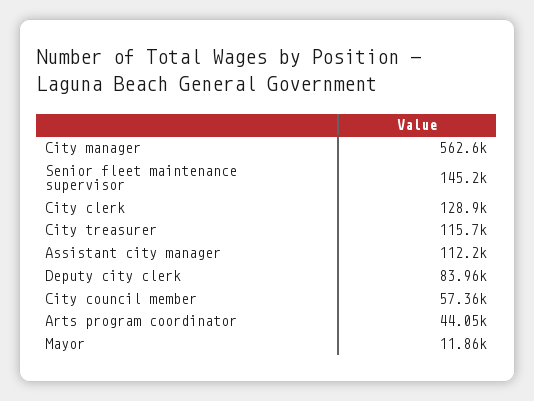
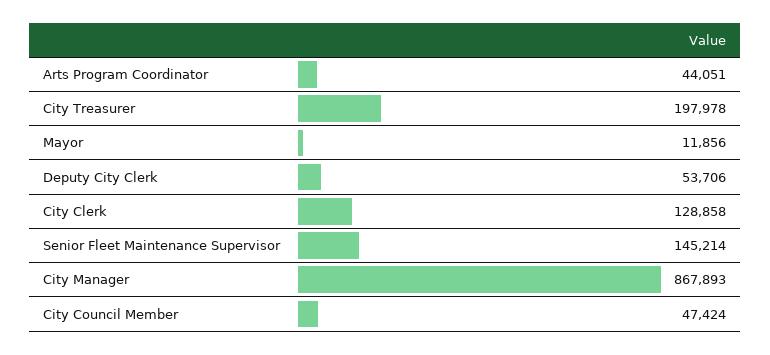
  {
-   "City manager": 562600,
+   "City manager": 867893,
    "Senior fleet maintenance supervisor": 145214,
    "City clerk": 128858,
-   "City treasurer": 115700,
+   "City treasurer": 197978,
-   "Assistant city manager": 112200,
-   "Deputy city clerk": 83960,
+   "Deputy city clerk": 53706,
-   "City council member": 57360,
+   "City council member": 47424,
    "Arts program coordinator": 44051,
    "Mayor": 11856
  }

